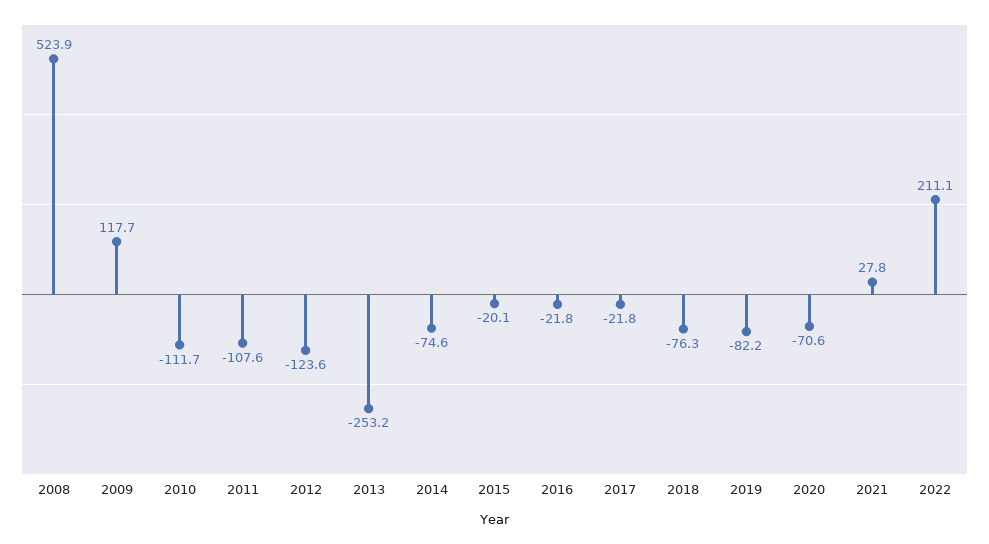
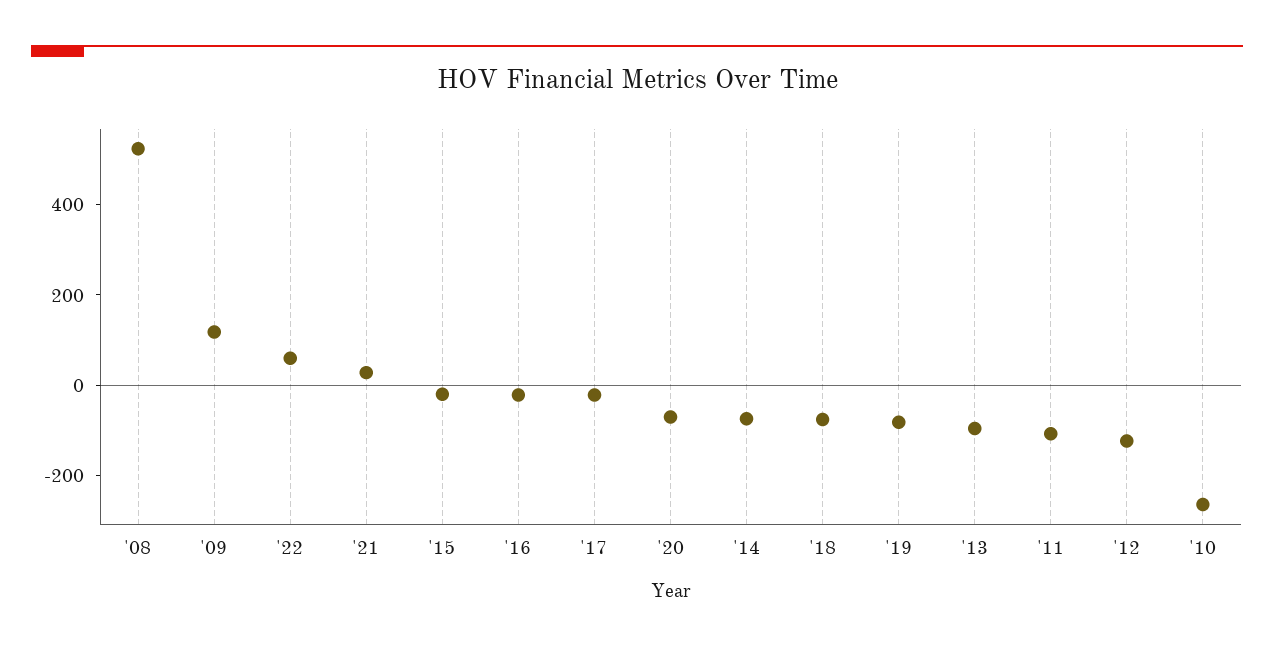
  {
    "2008": 523.9,
    "2009": 117.7,
-   "2010": -111.7,
+   "2010": -250,
    "2011": -107.6,
    "2012": -123.6,
-   "2013": -253.2,
+   "2013": -100,
    "2014": -74.6,
    "2015": -20.1,
    "2016": -21.8,
    "2017": -21.8,
    "2018": -76.3,
    "2019": -82.2,
    "2020": -70.6,
    "2021": 27.8,
-   "2022": 211.1
+   "2022": 50
  }

